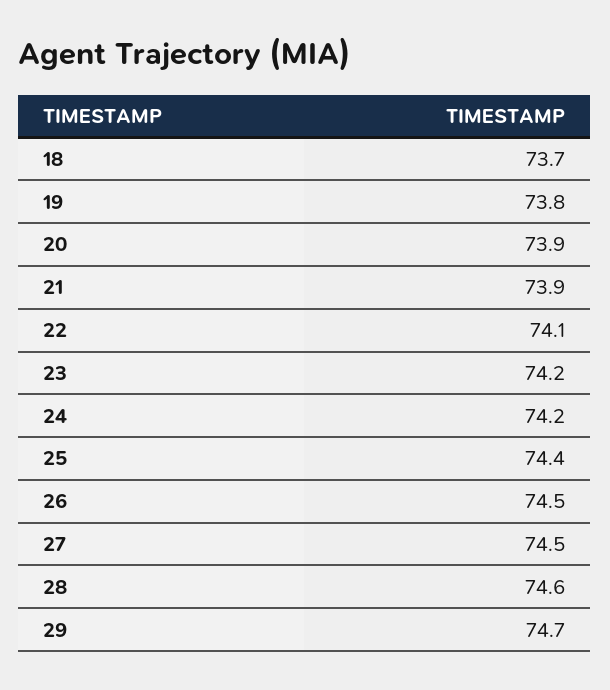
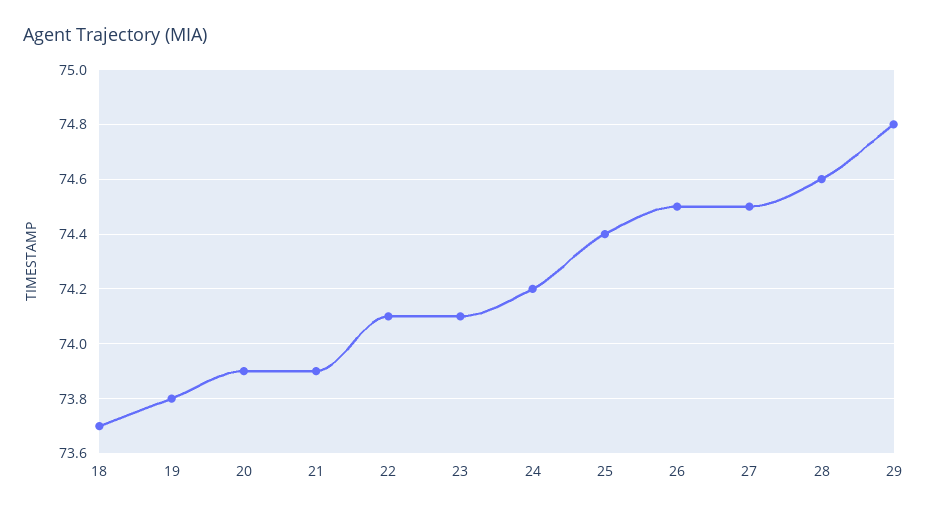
  {
    "18": 73.7,
    "19": 73.8,
    "20": 73.9,
    "21": 73.9,
    "22": 74.1,
-   "23": 74.2,
+   "23": 74.1,
    "24": 74.2,
    "25": 74.4,
    "26": 74.5,
    "27": 74.5,
    "28": 74.6,
-   "29": 74.7
+   "29": 74.8
  }

